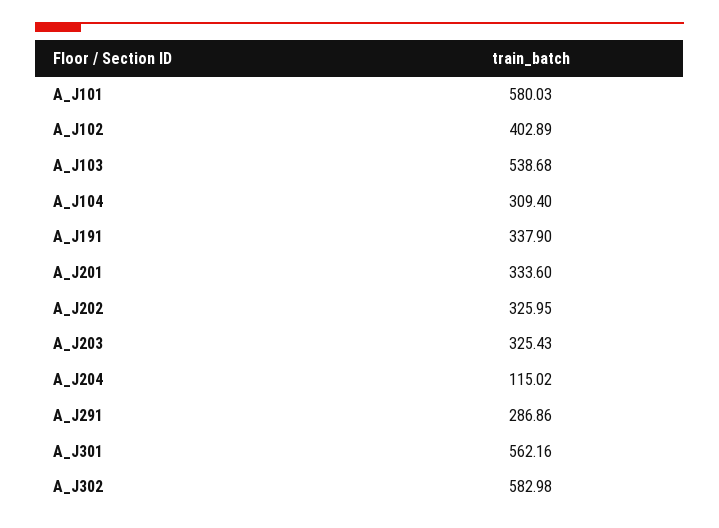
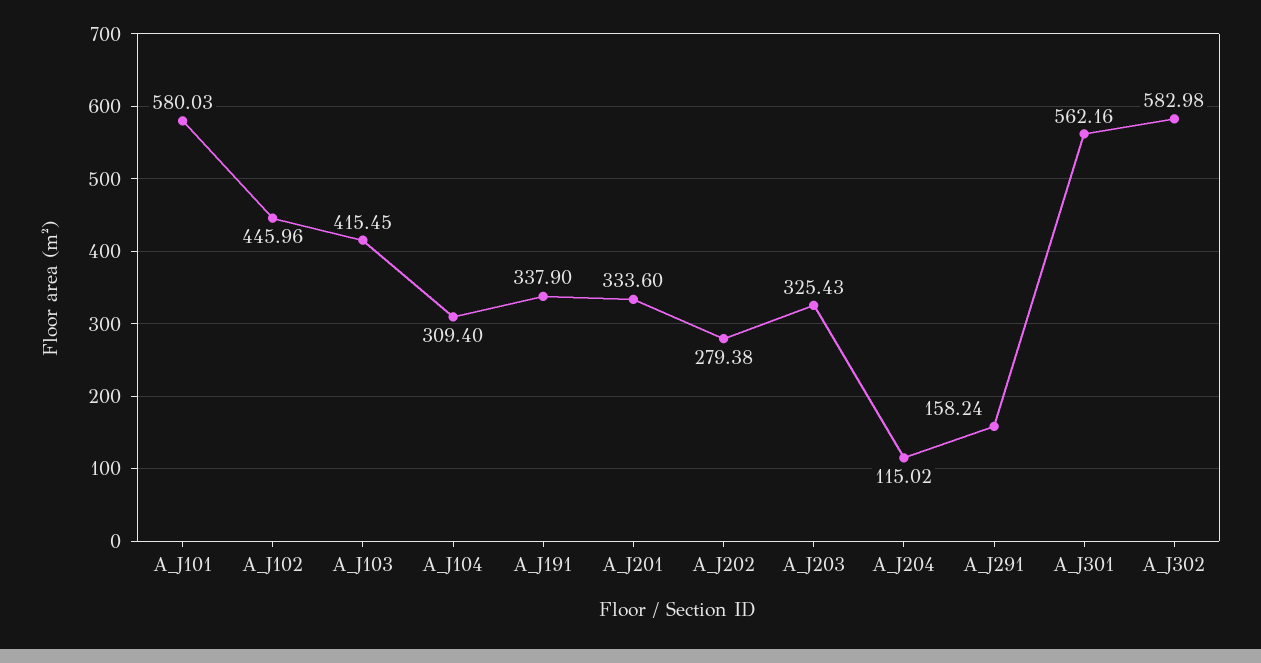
  {
    "A_J101": 580.03,
-   "A_J102": 402.89,
+   "A_J102": 445.96,
-   "A_J103": 538.68,
+   "A_J103": 415.45,
    "A_J104": 309.4,
    "A_J191": 337.9,
    "A_J201": 333.6,
-   "A_J202": 325.95,
+   "A_J202": 279.38,
    "A_J203": 325.43,
    "A_J204": 115.02,
-   "A_J291": 286.86,
+   "A_J291": 158.24,
    "A_J301": 562.16,
    "A_J302": 582.98
  }

